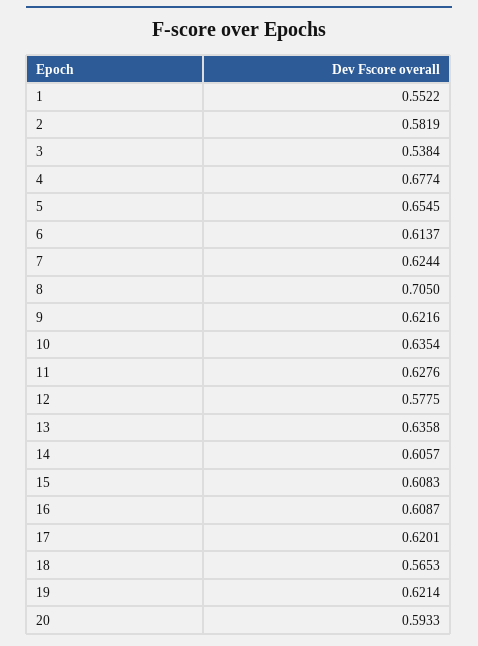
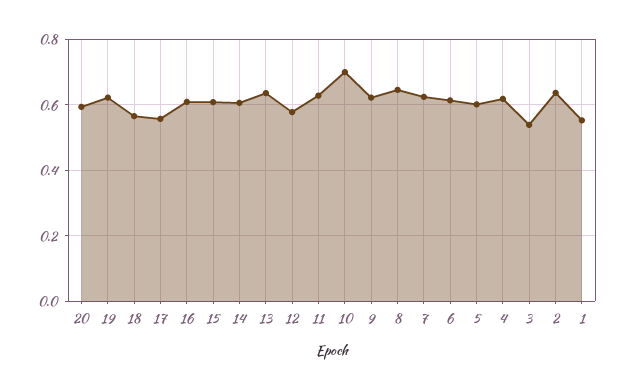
  {
    "1": 0.5522,
-   "2": 0.5819,
+   "2": 0.64,
    "3": 0.5384,
-   "4": 0.6774,
+   "4": 0.62,
-   "5": 0.6545,
+   "5": 0.6,
    "6": 0.6137,
    "7": 0.6244,
-   "8": 0.705,
+   "8": 0.64,
    "9": 0.6216,
-   "10": 0.6354,
+   "10": 0.7,
    "11": 0.6276,
    "12": 0.5775,
    "13": 0.6358,
    "14": 0.6057,
    "15": 0.6083,
    "16": 0.6087,
-   "17": 0.6201,
+   "17": 0.56,
    "18": 0.5653,
    "19": 0.6214,
    "20": 0.5933
  }

